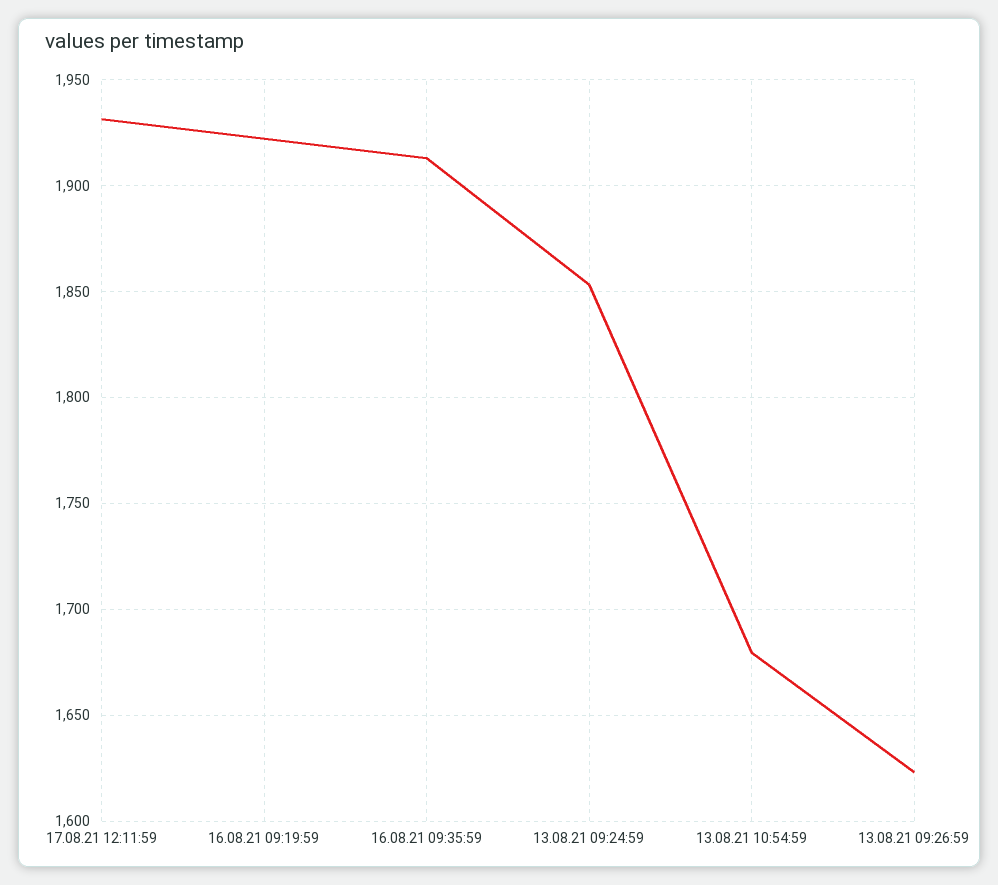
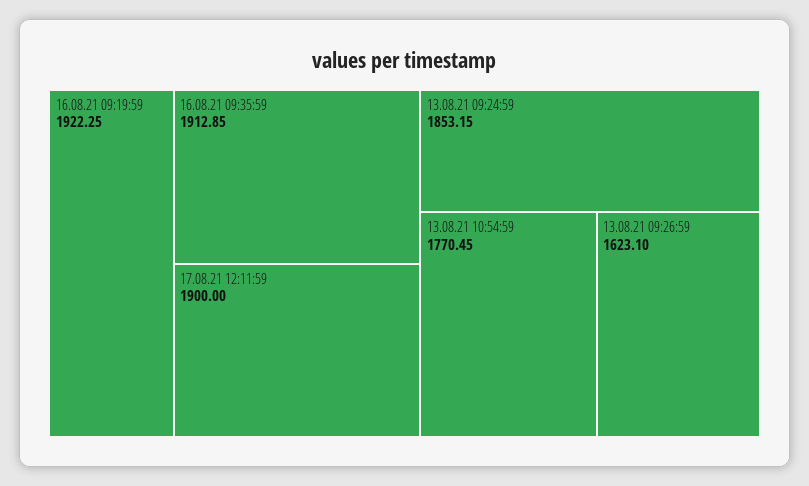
  {
-   "17.08.21 12:11:59": 1930,
+   "17.08.21 12:11:59": 1900,
    "16.08.21 09:19:59": 1922.25,
    "16.08.21 09:35:59": 1912.85,
    "13.08.21 09:24:59": 1853.15,
-   "13.08.21 10:54:59": 1680,
+   "13.08.21 10:54:59": 1770.45,
    "13.08.21 09:26:59": 1623.1
  }

